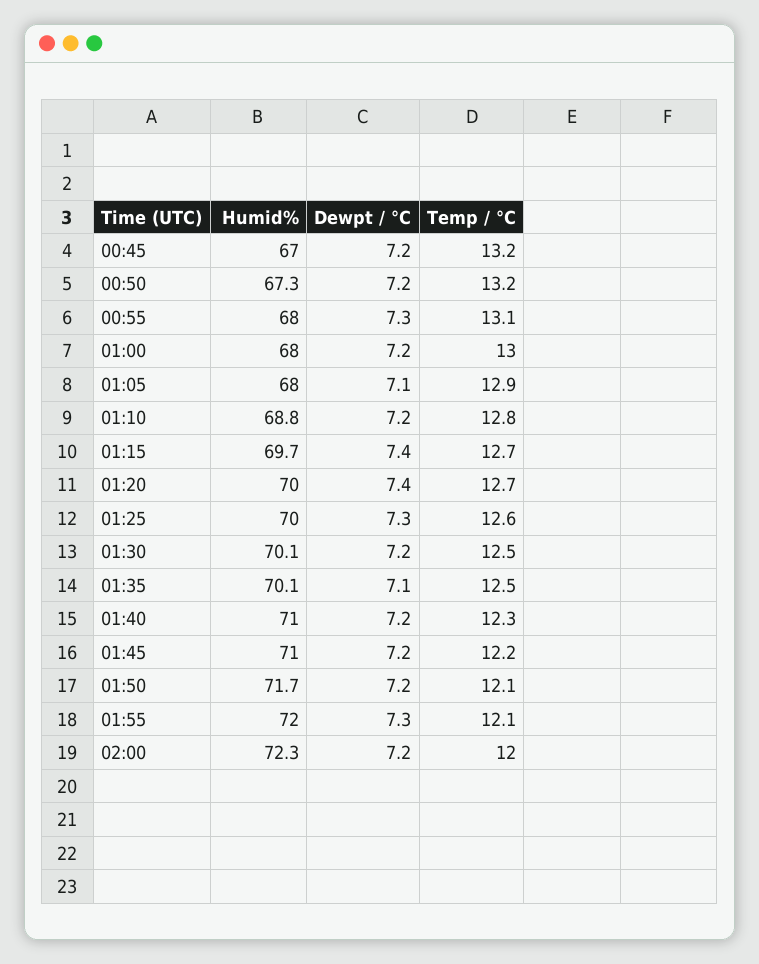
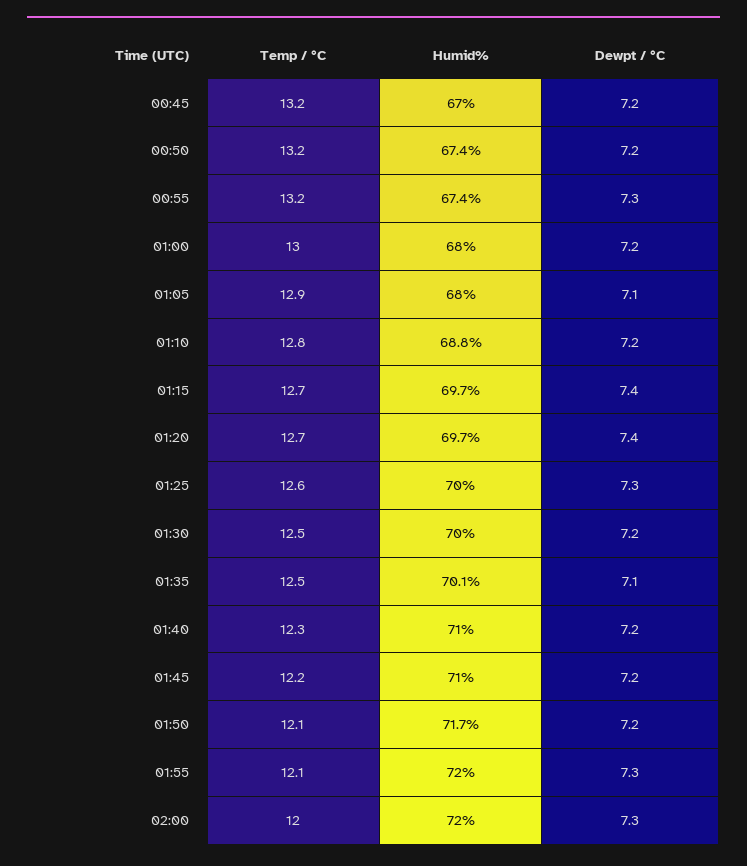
  {
    "Humid%": {
      "00:45": 67,
-     "00:50": 67.3,
+     "00:50": 67.4,
-     "00:55": 68,
+     "00:55": 67.4,
      "01:00": 68,
      "01:05": 68,
      "01:10": 68.8,
      "01:15": 69.7,
-     "01:20": 70,
+     "01:20": 69.7,
      "01:25": 70,
-     "01:30": 70.1,
+     "01:30": 70,
      "01:35": 70.1,
      "01:40": 71,
      "01:45": 71,
      "01:50": 71.7,
      "01:55": 72,
-     "02:00": 72.3
+     "02:00": 72
    },
    "Dewpt / °C": {
      "00:45": 7.2,
      "00:50": 7.2,
      "00:55": 7.3,
      "01:00": 7.2,
      "01:05": 7.1,
      "01:10": 7.2,
      "01:15": 7.4,
      "01:20": 7.4,
      "01:25": 7.3,
      "01:30": 7.2,
      "01:35": 7.1,
      "01:40": 7.2,
      "01:45": 7.2,
      "01:50": 7.2,
      "01:55": 7.3,
-     "02:00": 7.2
+     "02:00": 7.3
    },
    "Temp / °C": {
      "00:45": 13.2,
      "00:50": 13.2,
-     "00:55": 13.1,
+     "00:55": 13.2,
      "01:00": 13,
      "01:05": 12.9,
      "01:10": 12.8,
      "01:15": 12.7,
      "01:20": 12.7,
      "01:25": 12.6,
      "01:30": 12.5,
      "01:35": 12.5,
      "01:40": 12.3,
      "01:45": 12.2,
      "01:50": 12.1,
      "01:55": 12.1,
      "02:00": 12
    }
  }

